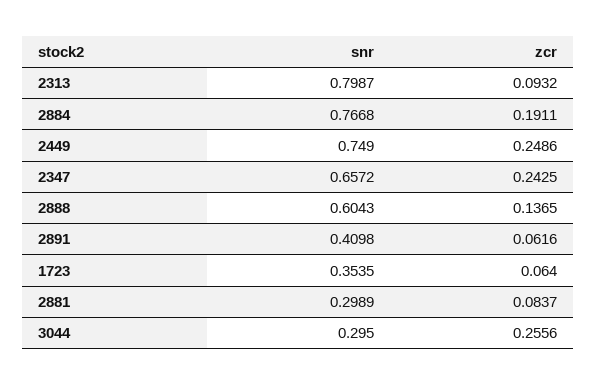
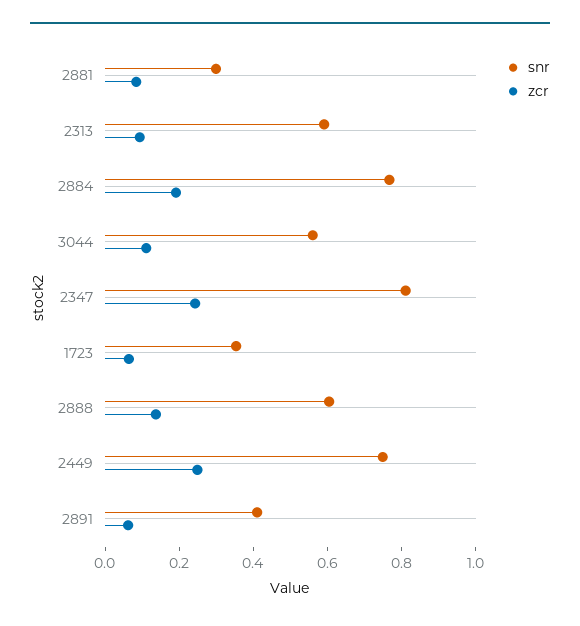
  {
    "snr": {
-     "2313": 0.7987,
+     "2313": 0.6,
      "2884": 0.7668,
      "2449": 0.749,
-     "2347": 0.6572,
+     "2347": 0.8,
      "2888": 0.6043,
      "2891": 0.4098,
      "1723": 0.3535,
      "2881": 0.2989,
-     "3044": 0.295
+     "3044": 0.55
    },
    "zcr": {
      "2313": 0.0932,
      "2884": 0.1911,
      "2449": 0.2486,
      "2347": 0.2425,
      "2888": 0.1365,
      "2891": 0.0616,
      "1723": 0.064,
      "2881": 0.0837,
-     "3044": 0.2556
+     "3044": 0.1
    }
  }

